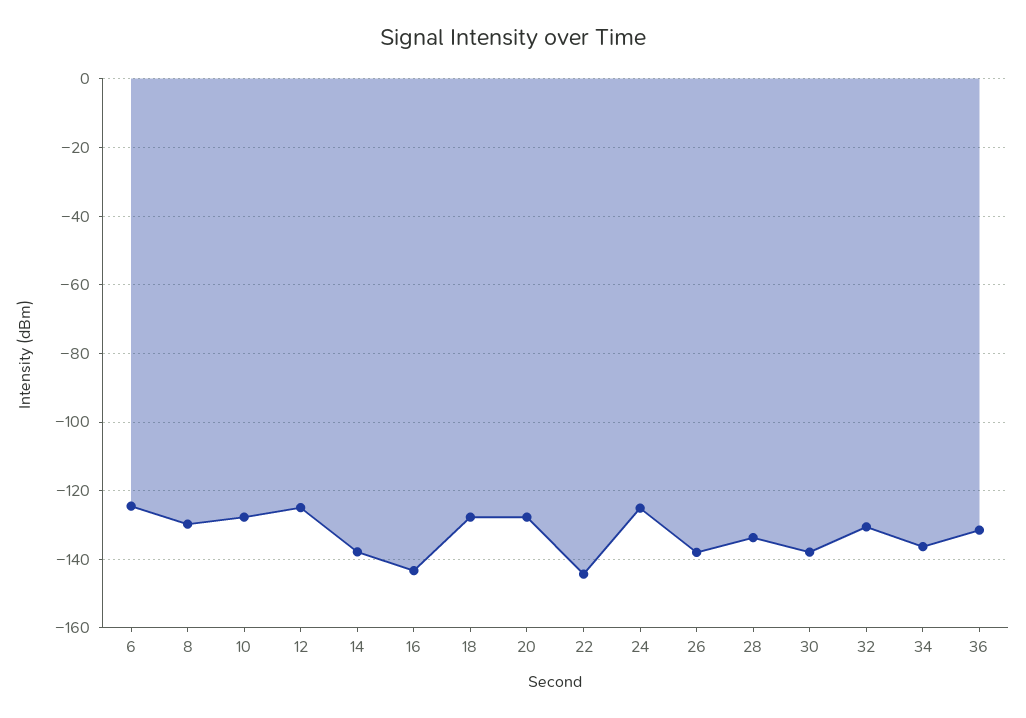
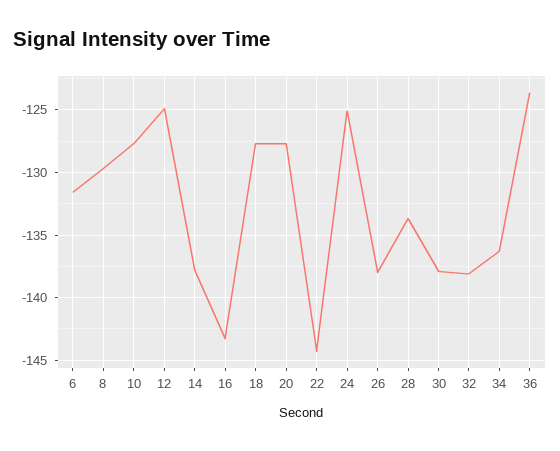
  {
-   "6": -124,
+   "6": -131.5,
    "8": -129.5,
    "10": -127.5,
    "12": -125,
    "14": -138,
    "16": -143.5,
    "18": -127.5,
    "20": -127.5,
    "22": -144.5,
    "24": -125,
    "26": -138,
    "28": -133.5,
    "30": -138,
-   "32": -130,
+   "32": -138,
    "34": -136.5,
-   "36": -132
+   "36": -123.5
  }

